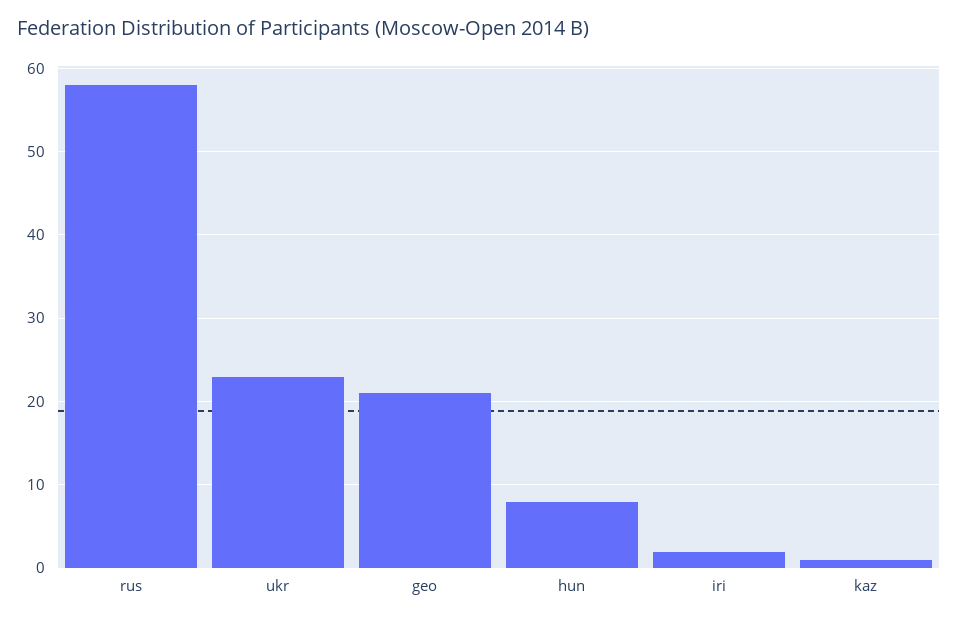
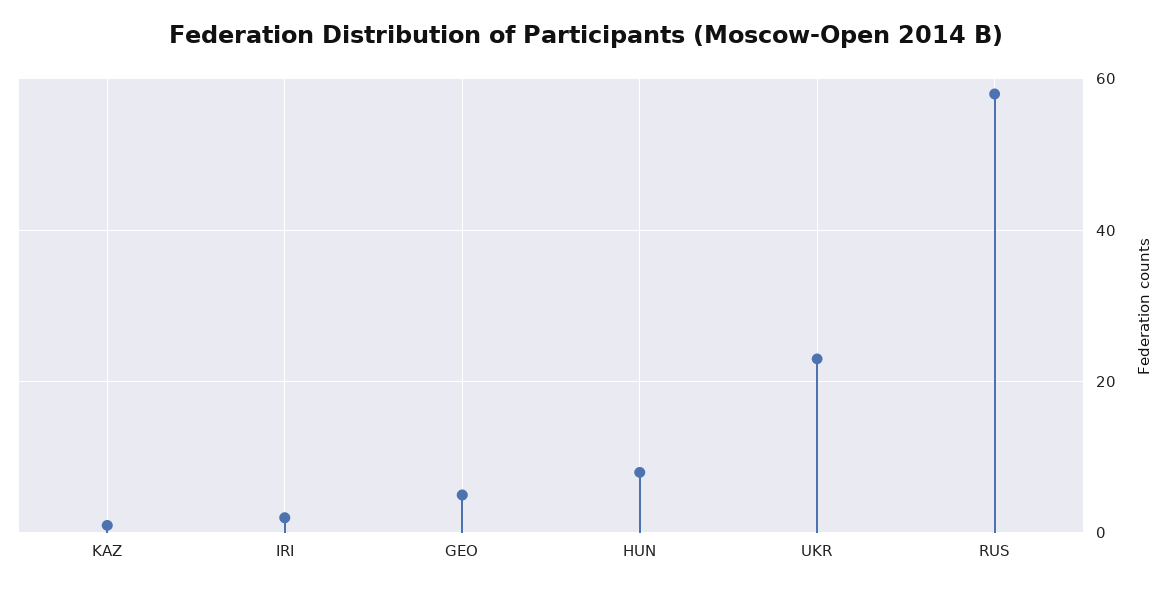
  {
    "rus": 58,
    "ukr": 23,
-   "geo": 21,
+   "geo": 5,
    "hun": 8,
    "iri": 2,
    "kaz": 1
  }

